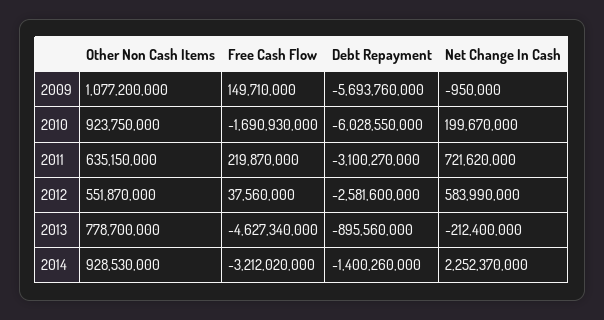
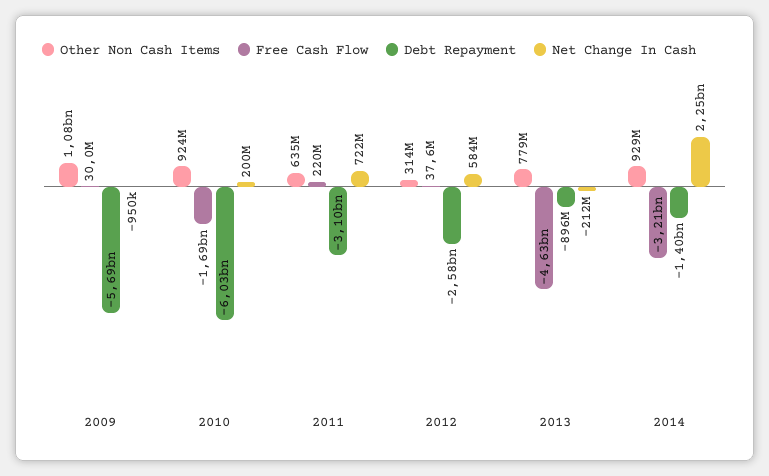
  {
    "Other Non Cash Items": {
      "2009": 1077200000,
      "2010": 923750000,
      "2011": 635150000,
-     "2012": 551870000,
+     "2012": 314000000,
      "2013": 778700000,
      "2014": 928530000
    },
    "Free Cash Flow": {
-     "2009": 149710000,
+     "2009": 30000000,
      "2010": -1690930000,
      "2011": 219870000,
      "2012": 37560000,
      "2013": -4627340000,
      "2014": -3212020000
    },
    "Debt Repayment": {
      "2009": -5693760000,
      "2010": -6028550000,
      "2011": -3100270000,
      "2012": -2581600000,
      "2013": -895560000,
      "2014": -1400260000
    },
    "Net Change In Cash": {
      "2009": -950000,
      "2010": 199670000,
      "2011": 721620000,
      "2012": 583990000,
      "2013": -212400000,
      "2014": 2252370000
    }
  }

